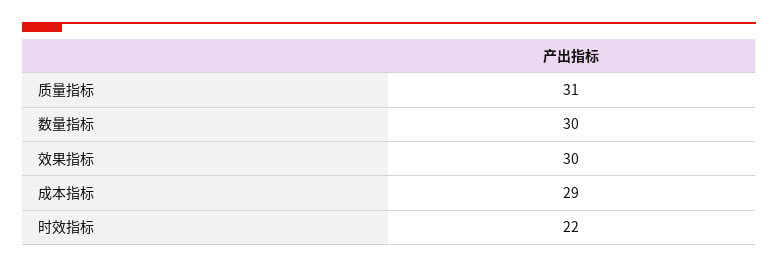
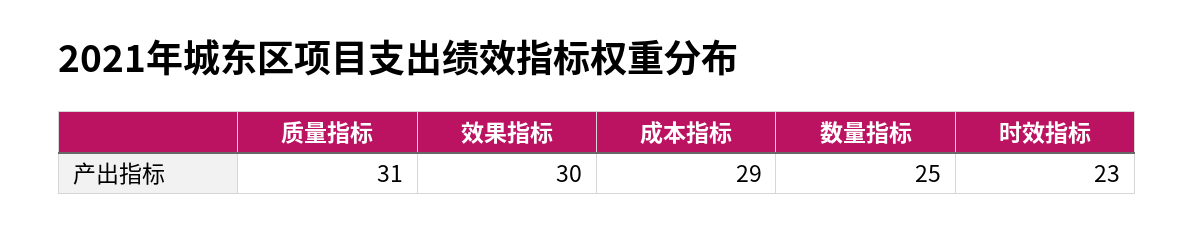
  {
    "质量指标": 31,
-   "数量指标": 30,
+   "数量指标": 25,
    "效果指标": 30,
    "成本指标": 29,
-   "时效指标": 22
+   "时效指标": 23
  }

